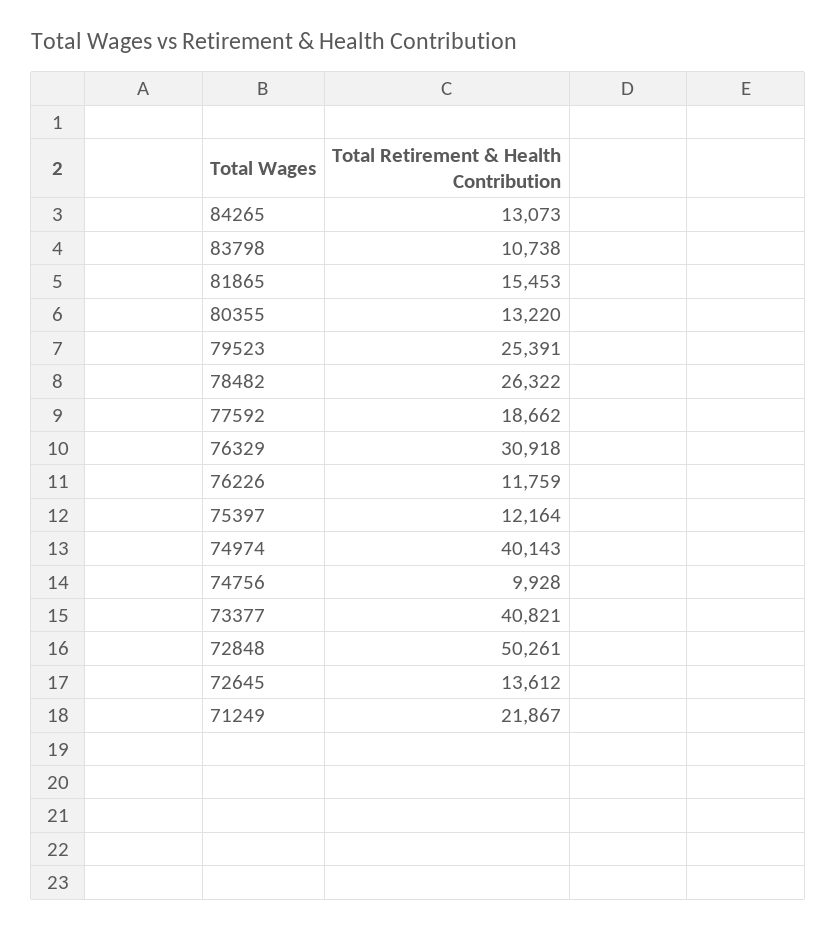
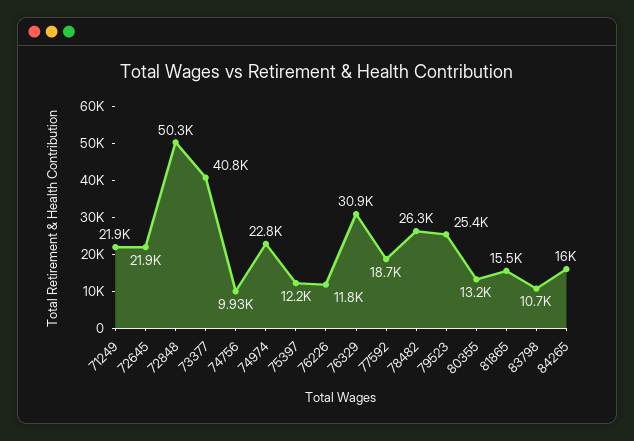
  {
-   "84265": 13073,
+   "84265": 16000,
    "83798": 10738,
    "81865": 15453,
    "80355": 13220,
    "79523": 25391,
    "78482": 26322,
    "77592": 18662,
    "76329": 30918,
    "76226": 11759,
    "75397": 12164,
-   "74974": 40143,
+   "74974": 22800,
    "74756": 9928,
    "73377": 40821,
    "72848": 50261,
-   "72645": 13612,
+   "72645": 21900,
    "71249": 21867
  }

